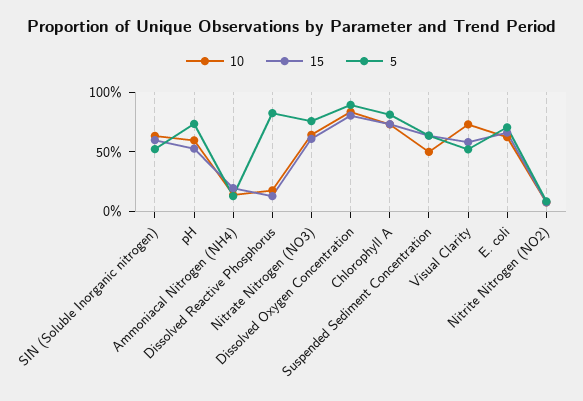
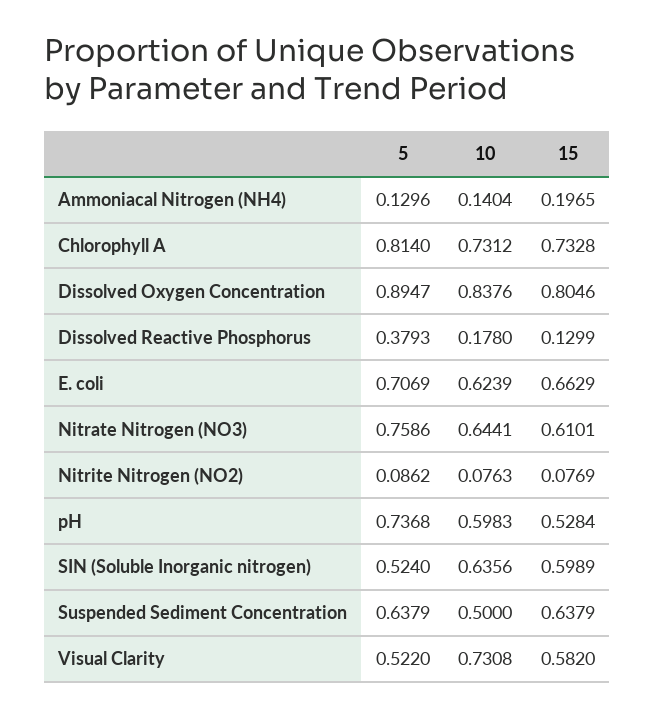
  {
    "10": {
      "SIN (Soluble Inorganic nitrogen)": 0.6356,
      "pH": 0.5983,
      "Ammoniacal Nitrogen (NH4)": 0.1404,
      "Dissolved Reactive Phosphorus": 0.178,
      "Nitrate Nitrogen (NO3)": 0.6441,
      "Dissolved Oxygen Concentration": 0.8376,
      "Chlorophyll A": 0.7312,
      "Suspended Sediment Concentration": 0.5,
      "Visual Clarity": 0.7308,
      "E. coli": 0.6239,
      "Nitrite Nitrogen (NO2)": 0.0763
    },
    "15": {
      "SIN (Soluble Inorganic nitrogen)": 0.5989,
      "pH": 0.5284,
      "Ammoniacal Nitrogen (NH4)": 0.1965,
      "Dissolved Reactive Phosphorus": 0.1299,
      "Nitrate Nitrogen (NO3)": 0.6101,
      "Dissolved Oxygen Concentration": 0.8046,
      "Chlorophyll A": 0.7328,
      "Suspended Sediment Concentration": 0.6379,
      "Visual Clarity": 0.582,
      "E. coli": 0.6629,
      "Nitrite Nitrogen (NO2)": 0.0769
    },
    "5": {
      "SIN (Soluble Inorganic nitrogen)": 0.524,
      "pH": 0.7368,
      "Ammoniacal Nitrogen (NH4)": 0.1296,
-     "Dissolved Reactive Phosphorus": 0.8,
+     "Dissolved Reactive Phosphorus": 0.3793,
      "Nitrate Nitrogen (NO3)": 0.7586,
      "Dissolved Oxygen Concentration": 0.8947,
      "Chlorophyll A": 0.814,
      "Suspended Sediment Concentration": 0.6379,
      "Visual Clarity": 0.522,
      "E. coli": 0.7069,
      "Nitrite Nitrogen (NO2)": 0.0862
    }
  }

